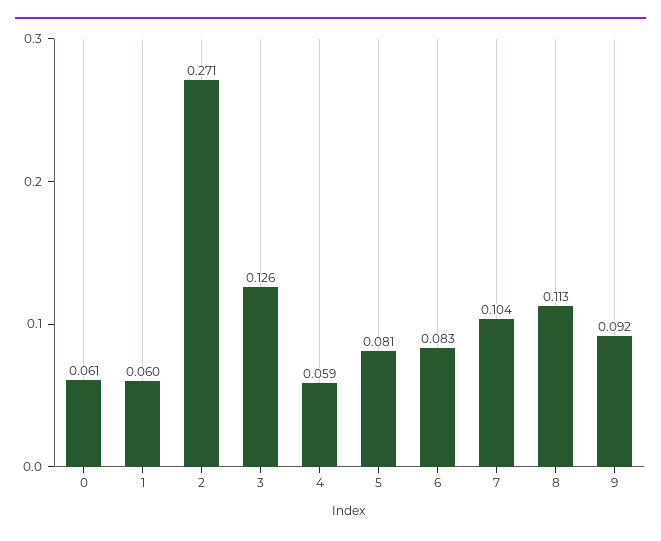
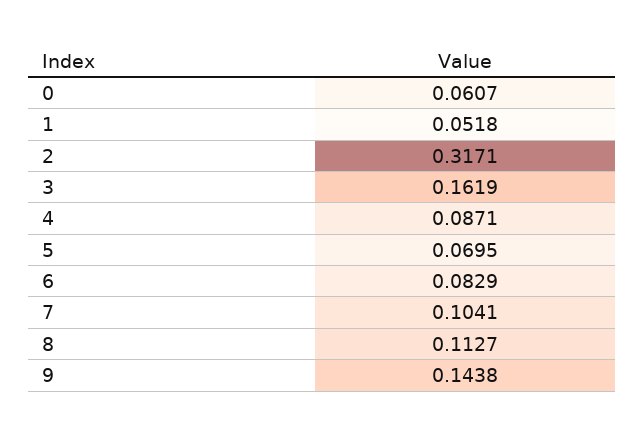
  {
    "0": 0.0607,
-   "1": 0.06,
+   "1": 0.0518,
-   "2": 0.271,
+   "2": 0.3171,
-   "3": 0.126,
+   "3": 0.1619,
-   "4": 0.059,
+   "4": 0.0871,
-   "5": 0.081,
+   "5": 0.0695,
    "6": 0.0829,
    "7": 0.1041,
    "8": 0.1127,
-   "9": 0.092
+   "9": 0.1438
  }

